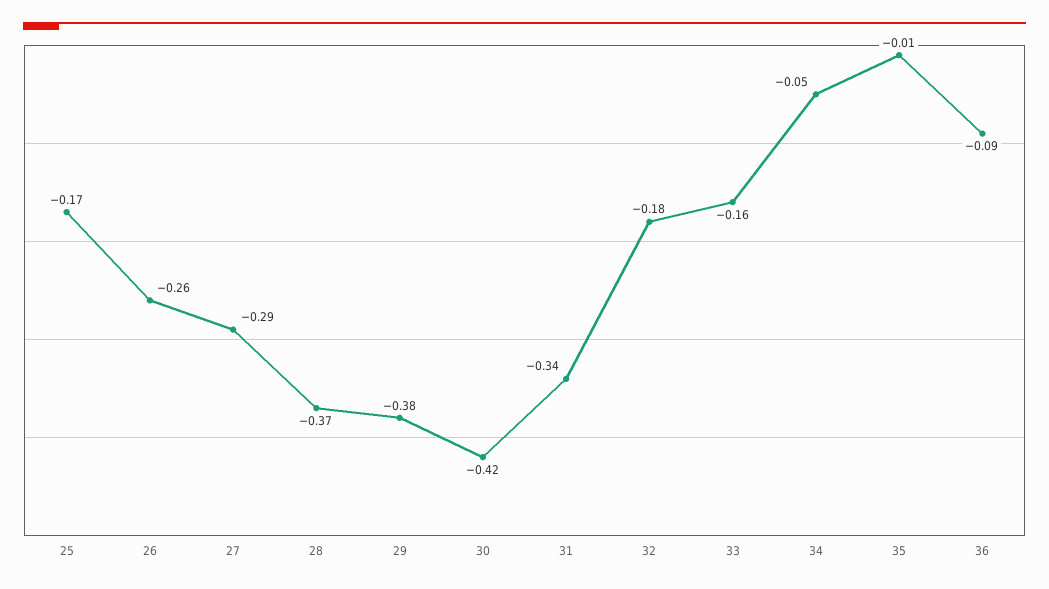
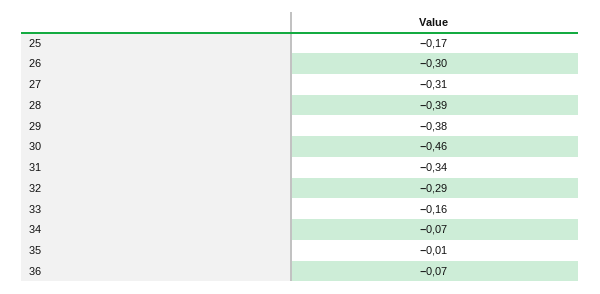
  {
    "25": -0.17,
-   "26": -0.26,
+   "26": -0.3,
-   "27": -0.29,
+   "27": -0.31,
-   "28": -0.37,
+   "28": -0.39,
    "29": -0.38,
-   "30": -0.42,
+   "30": -0.46,
    "31": -0.34,
-   "32": -0.18,
+   "32": -0.29,
    "33": -0.16,
-   "34": -0.05,
+   "34": -0.07,
    "35": -0.01,
-   "36": -0.09
+   "36": -0.07
  }

